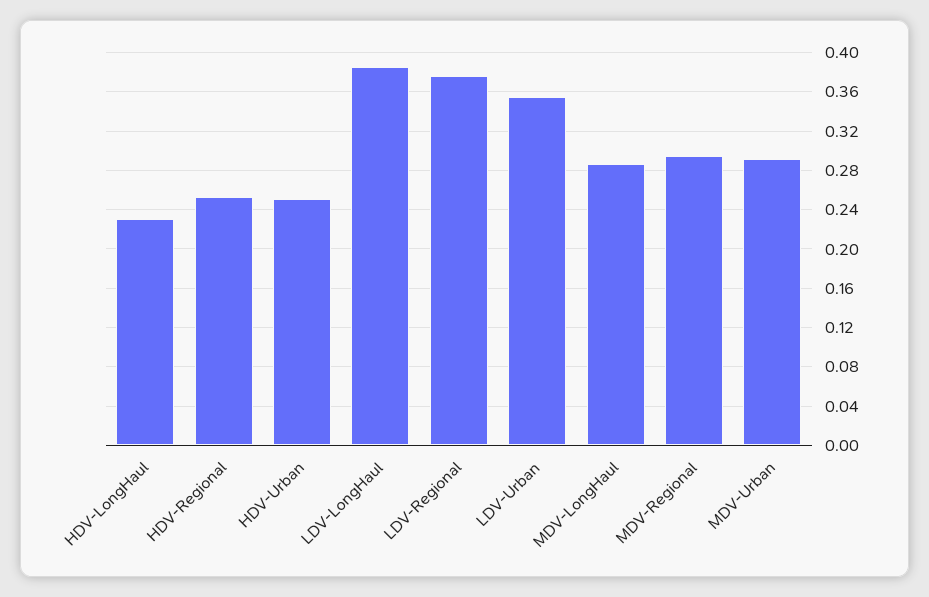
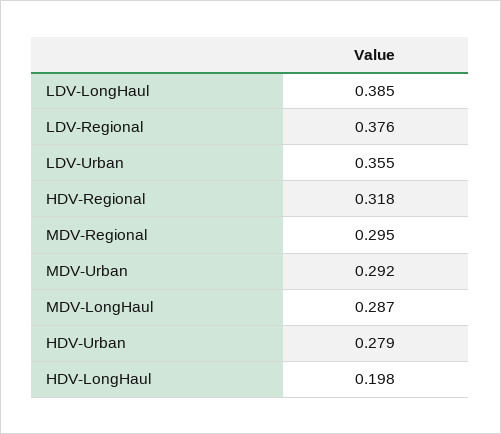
  {
-   "HDV-LongHaul": 0.23,
+   "HDV-LongHaul": 0.198,
-   "HDV-Regional": 0.25,
+   "HDV-Regional": 0.318,
-   "HDV-Urban": 0.25,
+   "HDV-Urban": 0.279,
    "LDV-LongHaul": 0.385,
    "LDV-Regional": 0.376,
    "LDV-Urban": 0.355,
    "MDV-LongHaul": 0.287,
    "MDV-Regional": 0.295,
    "MDV-Urban": 0.292
  }

